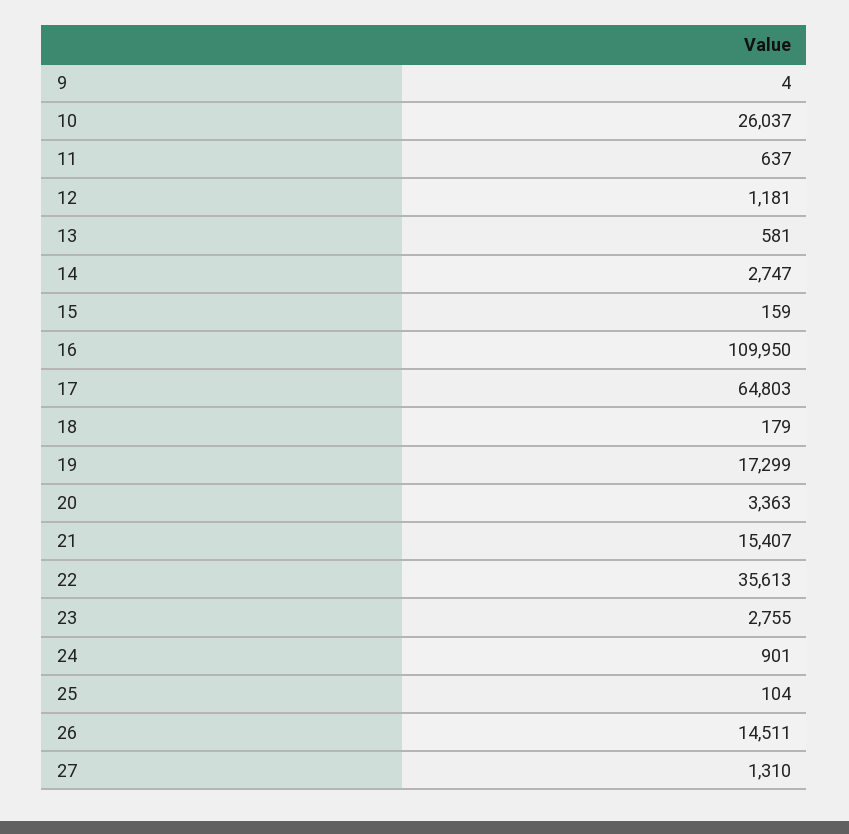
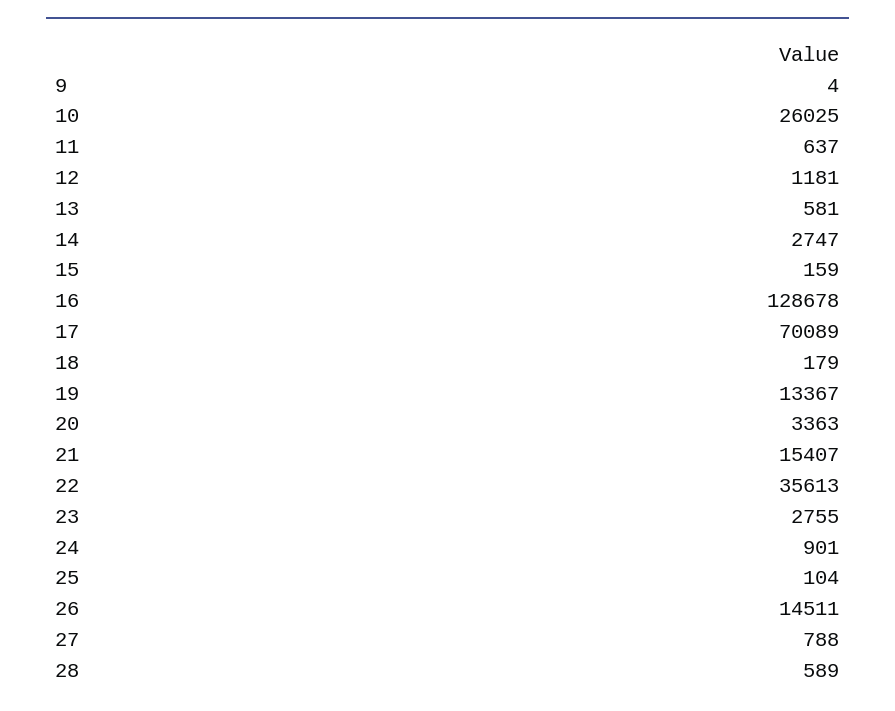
  {
    "9": 4,
-   "10": 26037,
+   "10": 26025,
    "11": 637,
    "12": 1181,
    "13": 581,
    "14": 2747,
    "15": 159,
-   "16": 109950,
+   "16": 128678,
-   "17": 64803,
+   "17": 70089,
    "18": 179,
-   "19": 17299,
+   "19": 13367,
    "20": 3363,
    "21": 15407,
    "22": 35613,
    "23": 2755,
    "24": 901,
    "25": 104,
    "26": 14511,
-   "27": 1310
+   "27": 788,
+   "28": 589
  }

